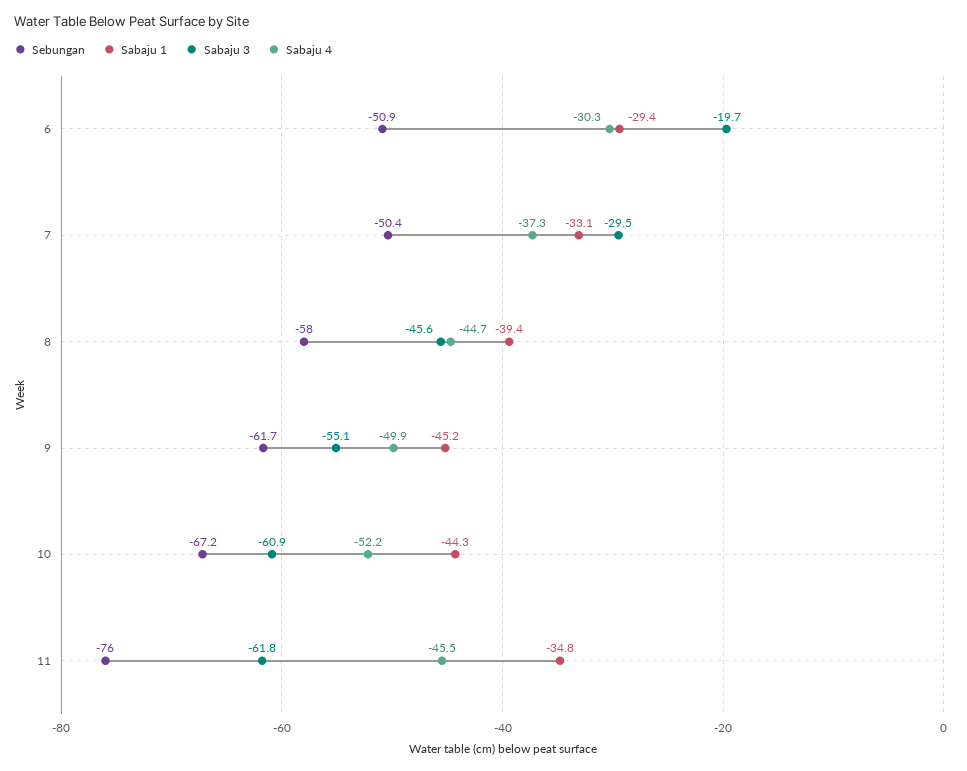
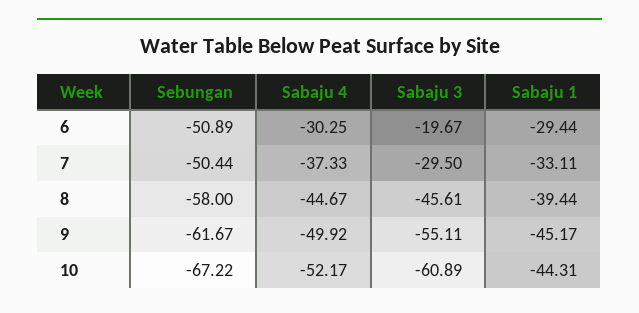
  {
    "Sebungan": {
      "6": -50.89,
      "7": -50.44,
      "8": -58,
      "9": -61.67,
-     "10": -67.22,
+     "10": -67.22
-     "11": -76
    },
    "Sabaju 1": {
      "6": -29.44,
      "7": -33.11,
      "8": -39.44,
      "9": -45.17,
-     "10": -44.31,
+     "10": -44.31
-     "11": -34.8
    },
    "Sabaju 3": {
      "6": -19.67,
      "7": -29.5,
      "8": -45.61,
      "9": -55.11,
-     "10": -60.89,
+     "10": -60.89
-     "11": -61.8
    },
    "Sabaju 4": {
      "6": -30.25,
      "7": -37.33,
      "8": -44.67,
      "9": -49.92,
-     "10": -52.17,
+     "10": -52.17
-     "11": -45.5
    }
  }

